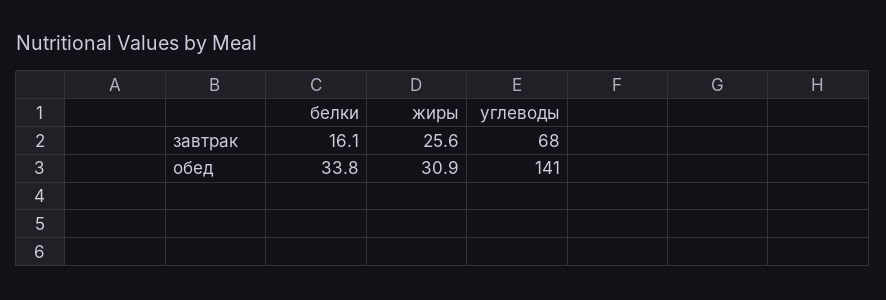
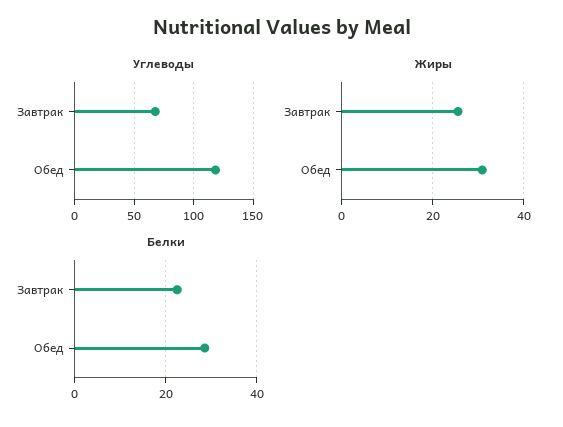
  {
    "белки": {
-     "завтрак": 16.1,
+     "завтрак": 22,
-     "обед": 33.8
+     "обед": 28
    },
    "жиры": {
      "завтрак": 25.6,
      "обед": 30.9
    },
    "углеводы": {
      "завтрак": 68,
-     "обед": 141
+     "обед": 120
    }
  }

